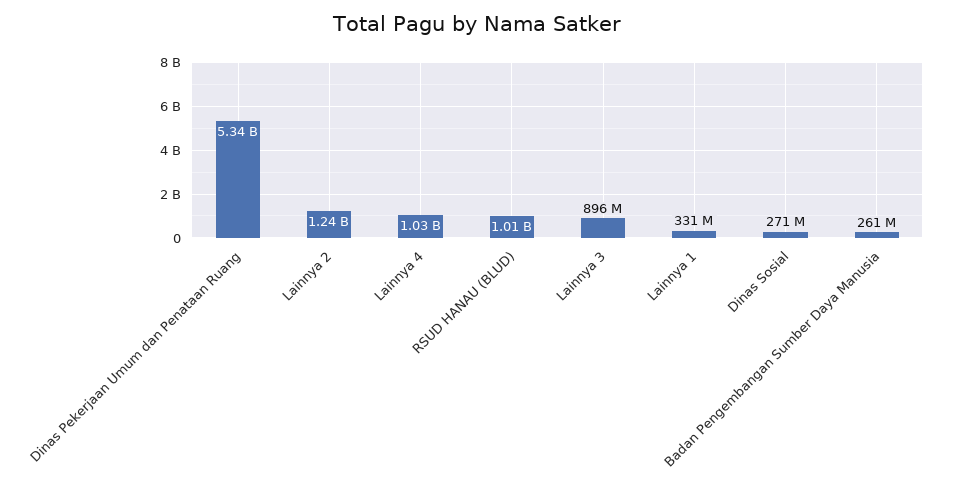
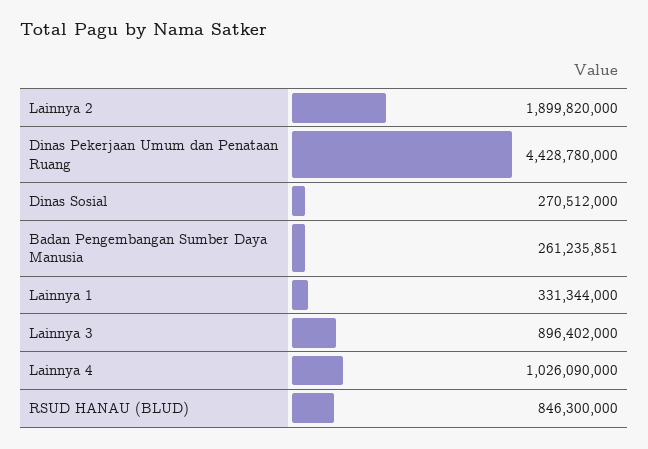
  {
-   "Dinas Pekerjaan Umum dan Penataan Ruang": 5340000000,
+   "Dinas Pekerjaan Umum dan Penataan Ruang": 4428780000,
-   "Lainnya 2": 1240000000,
+   "Lainnya 2": 1899820000,
    "Lainnya 4": 1026090000,
-   "RSUD HANAU (BLUD)": 1010000000,
+   "RSUD HANAU (BLUD)": 846300000,
    "Lainnya 3": 896402000,
    "Lainnya 1": 331344000,
    "Dinas Sosial": 270512000,
    "Badan Pengembangan Sumber Daya Manusia": 261235851
  }

